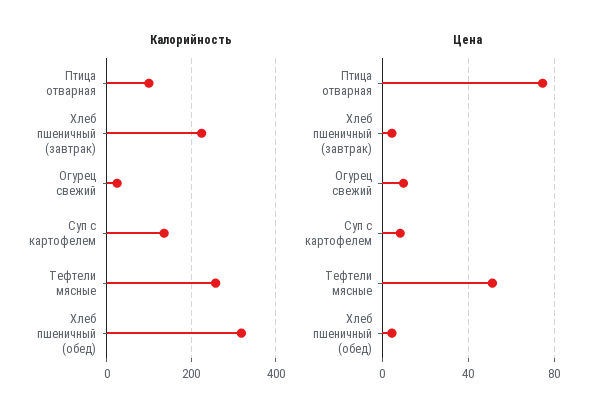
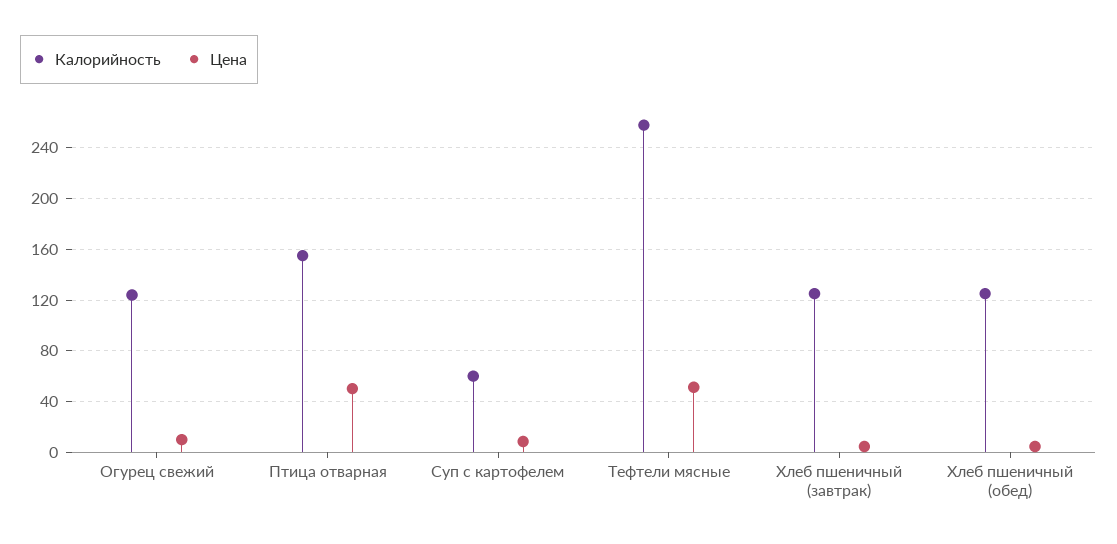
  {
    "Калорийность": {
-     "Птица отварная": 100,
+     "Птица отварная": 155,
-     "Хлеб пшеничный (завтрак)": 220,
+     "Хлеб пшеничный (завтрак)": 125,
-     "Огурец свежий": 20,
+     "Огурец свежий": 125,
-     "Суп с картофелем": 140,
+     "Суп с картофелем": 60,
      "Тефтели мясные": 260,
-     "Хлеб пшеничный (обед)": 320
+     "Хлеб пшеничный (обед)": 125
    },
    "Цена": {
-     "Птица отварная": 75,
+     "Птица отварная": 50,
      "Хлеб пшеничный (завтрак)": 5,
      "Огурец свежий": 10,
      "Суп с картофелем": 10,
      "Тефтели мясные": 50,
      "Хлеб пшеничный (обед)": 5
    }
  }

